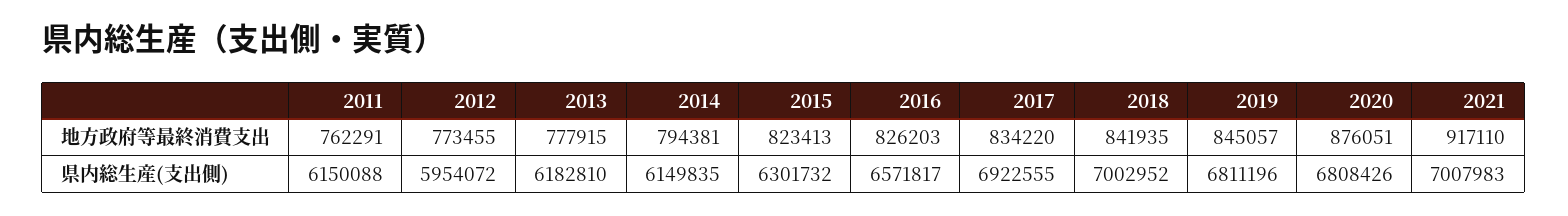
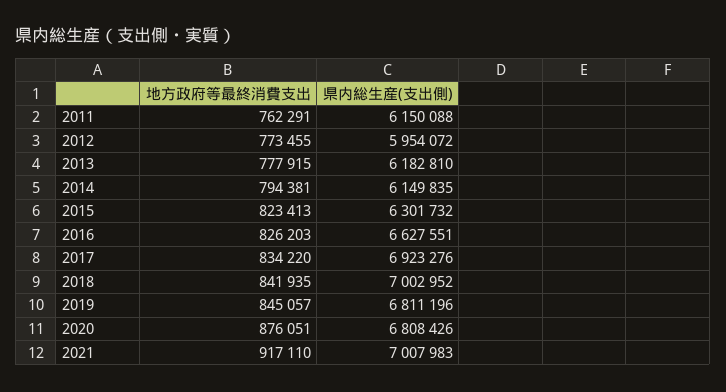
  {
    "2011": {
      "地方政府等最終消費支出": 762291,
      "県内総生産(支出側)": 6150088
    },
    "2012": {
      "地方政府等最終消費支出": 773455,
      "県内総生産(支出側)": 5954072
    },
    "2013": {
      "地方政府等最終消費支出": 777915,
      "県内総生産(支出側)": 6182810
    },
    "2014": {
      "地方政府等最終消費支出": 794381,
      "県内総生産(支出側)": 6149835
    },
    "2015": {
      "地方政府等最終消費支出": 823413,
      "県内総生産(支出側)": 6301732
    },
    "2016": {
      "地方政府等最終消費支出": 826203,
-     "県内総生産(支出側)": 6571817
+     "県内総生産(支出側)": 6627551
    },
    "2017": {
      "地方政府等最終消費支出": 834220,
-     "県内総生産(支出側)": 6922555
+     "県内総生産(支出側)": 6923276
    },
    "2018": {
      "地方政府等最終消費支出": 841935,
      "県内総生産(支出側)": 7002952
    },
    "2019": {
      "地方政府等最終消費支出": 845057,
      "県内総生産(支出側)": 6811196
    },
    "2020": {
      "地方政府等最終消費支出": 876051,
      "県内総生産(支出側)": 6808426
    },
    "2021": {
      "地方政府等最終消費支出": 917110,
      "県内総生産(支出側)": 7007983
    }
  }

